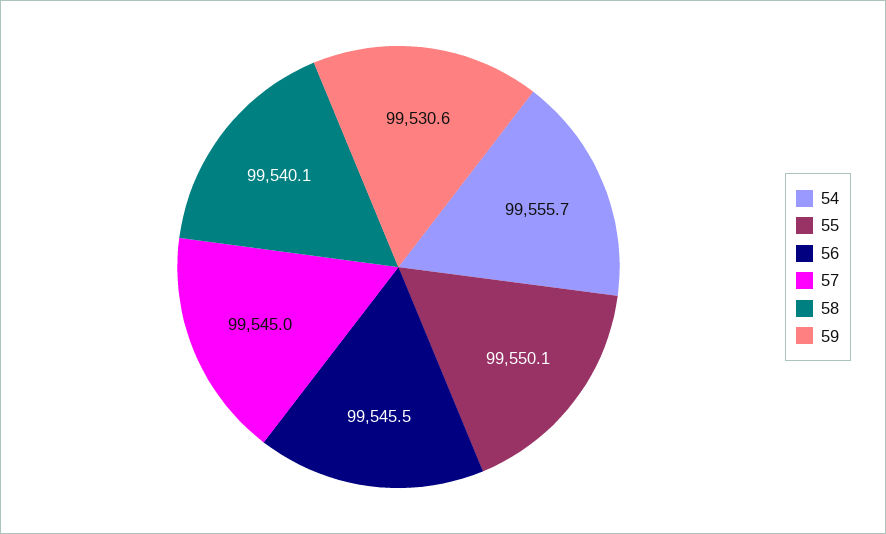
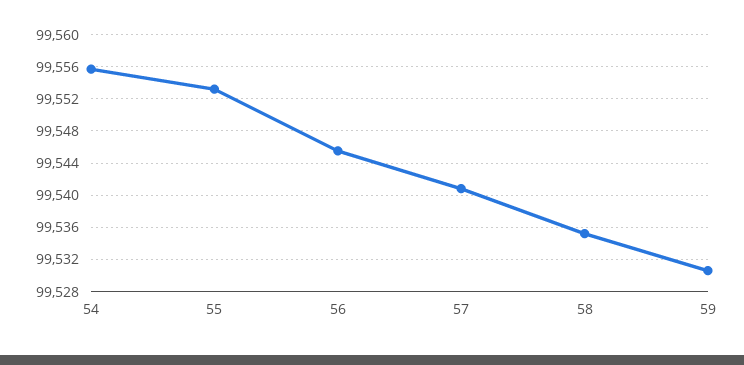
  {
    "54": 99555.7,
-   "55": 99550.1,
+   "55": 99553,
    "56": 99545.5,
-   "57": 99545,
+   "57": 99541,
-   "58": 99540.1,
+   "58": 99535,
    "59": 99530.6
  }

